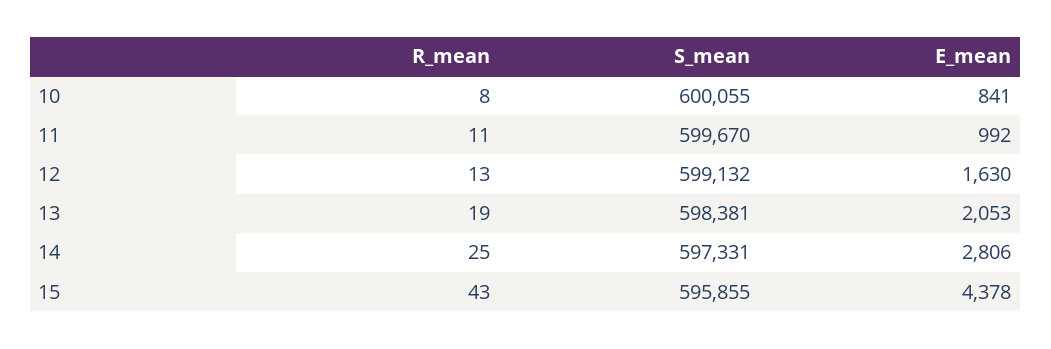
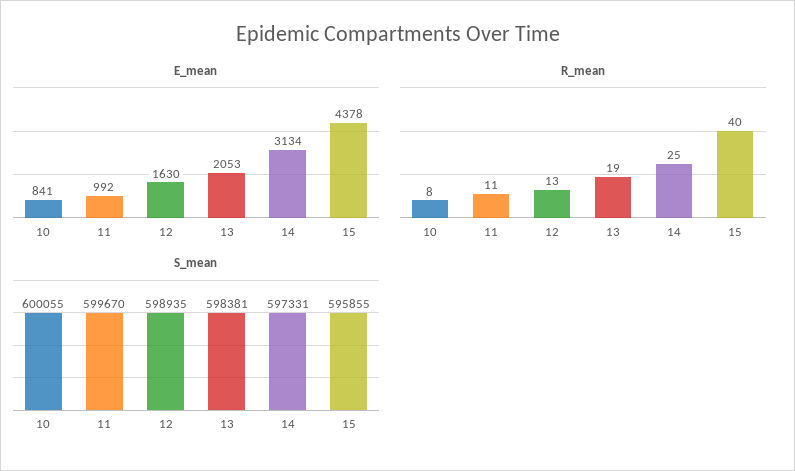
  {
    "R_mean": {
      "10": 8,
      "11": 11,
      "12": 13,
      "13": 19,
      "14": 25,
-     "15": 43
+     "15": 40
    },
    "S_mean": {
      "10": 600055,
      "11": 599670,
-     "12": 599132,
+     "12": 598935,
      "13": 598381,
      "14": 597331,
      "15": 595855
    },
    "E_mean": {
      "10": 841,
      "11": 992,
      "12": 1630,
      "13": 2053,
-     "14": 2806,
+     "14": 3134,
      "15": 4378
    }
  }

